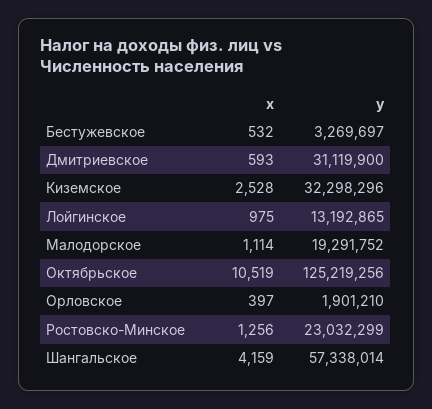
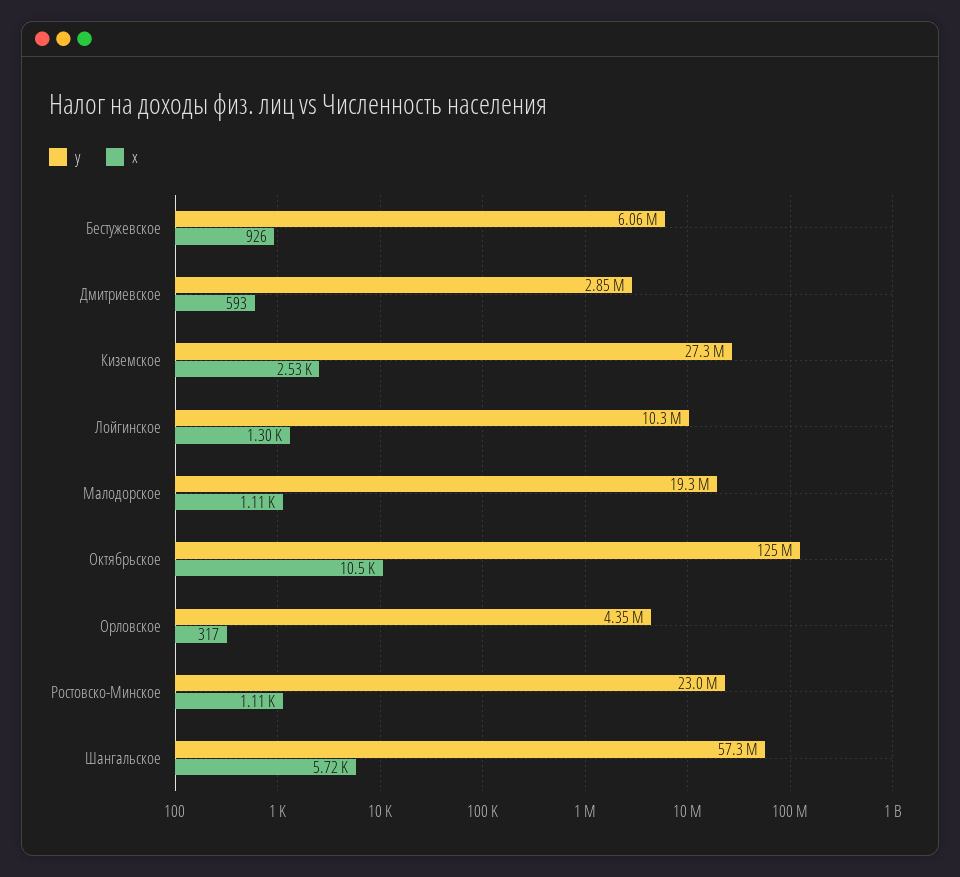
  {
    "x": {
-     "Бестужевское": 532,
+     "Бестужевское": 926,
      "Дмитриевское": 593,
      "Киземское": 2528,
-     "Лойгинское": 975,
+     "Лойгинское": 1300,
      "Малодорское": 1114,
      "Октябрьское": 10519,
-     "Орловское": 397,
+     "Орловское": 317,
-     "Ростовско-Минское": 1256,
+     "Ростовско-Минское": 1110,
-     "Шангальское": 4159
+     "Шангальское": 5720
    },
    "y": {
-     "Бестужевское": 3269697,
+     "Бестужевское": 6060000,
-     "Дмитриевское": 31119900,
+     "Дмитриевское": 2850000,
-     "Киземское": 32298296,
+     "Киземское": 27300000,
-     "Лойгинское": 13192865,
+     "Лойгинское": 10300000,
      "Малодорское": 19291752,
      "Октябрьское": 125219256,
-     "Орловское": 1901210,
+     "Орловское": 4350000,
      "Ростовско-Минское": 23032299,
      "Шангальское": 57338014
    }
  }

